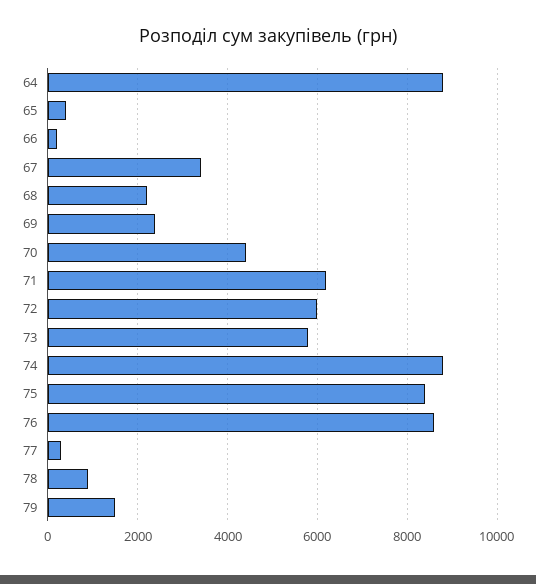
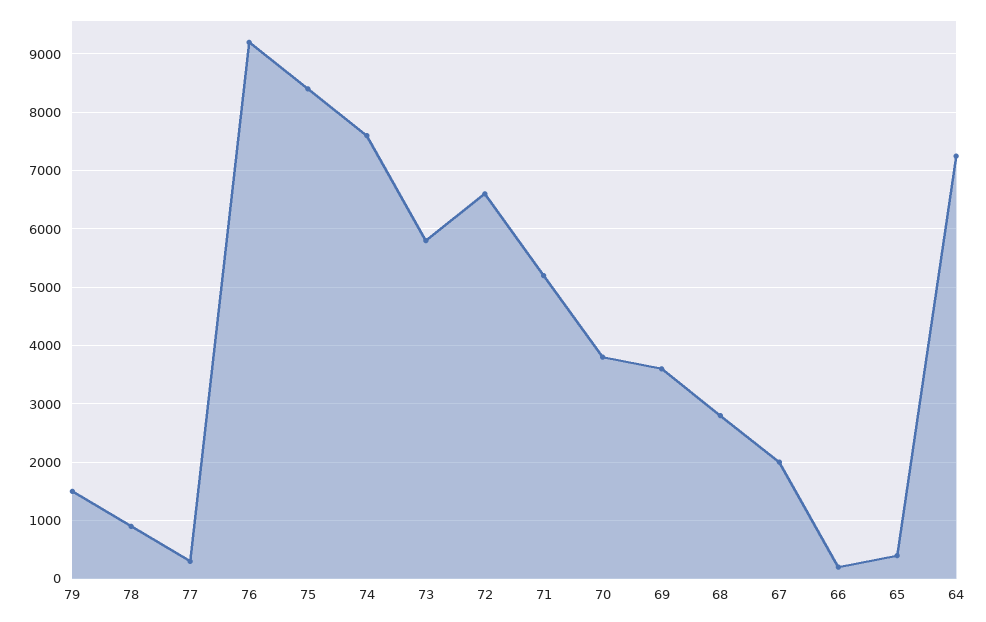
  {
-   "64": 8800,
+   "64": 7200,
    "65": 400,
    "66": 200,
-   "67": 3400,
+   "67": 2000,
-   "68": 2200,
+   "68": 2800,
-   "69": 2400,
+   "69": 3600,
-   "70": 4400,
+   "70": 3800,
-   "71": 6200,
+   "71": 5200,
-   "72": 6000,
+   "72": 6600,
    "73": 5800,
-   "74": 8800,
+   "74": 7600,
    "75": 8400,
-   "76": 8600,
+   "76": 9200,
    "77": 400,
    "78": 1000,
    "79": 1600
  }

